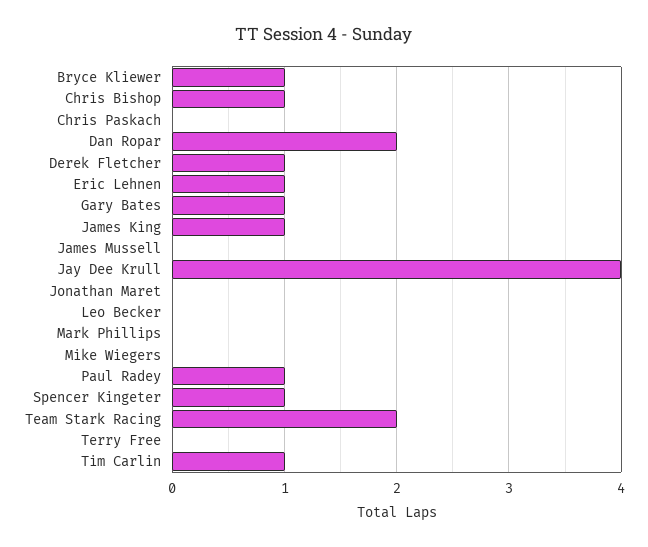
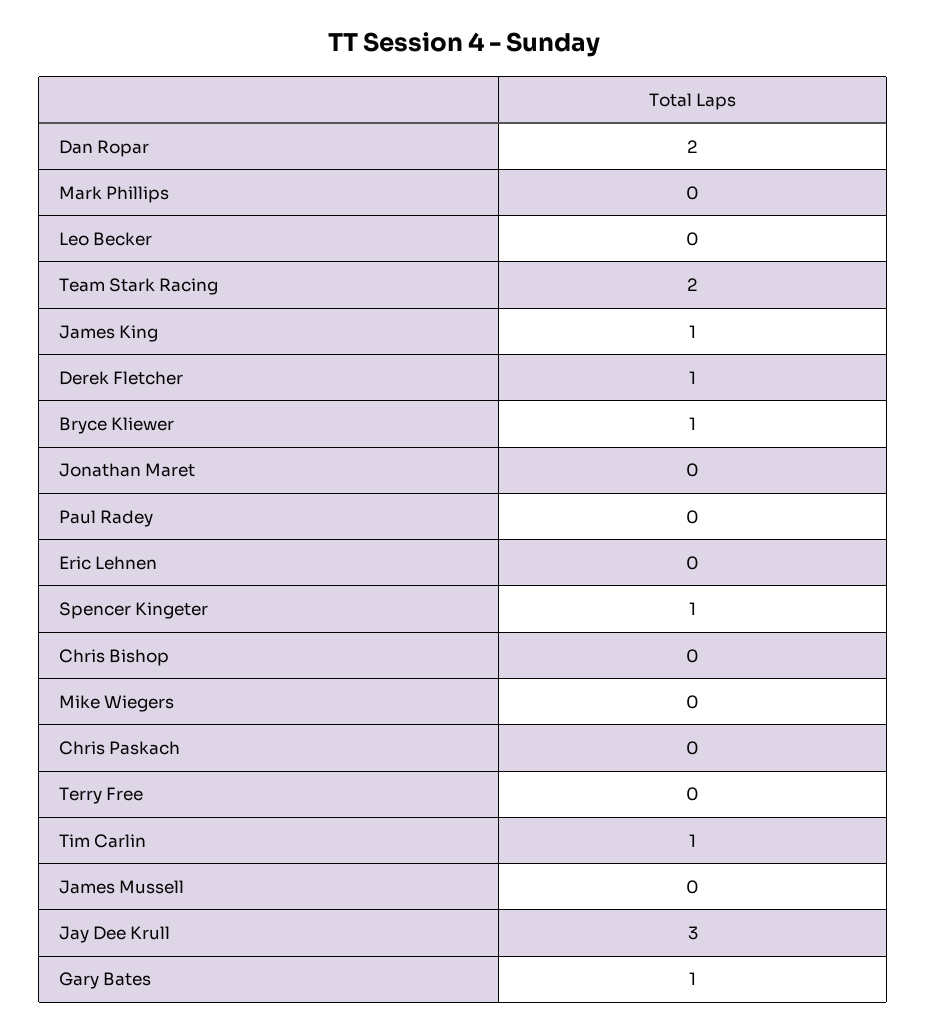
  {
    "Bryce Kliewer": 1,
-   "Chris Bishop": 1,
+   "Chris Bishop": 0,
    "Chris Paskach": 0,
    "Dan Ropar": 2,
    "Derek Fletcher": 1,
-   "Eric Lehnen": 1,
+   "Eric Lehnen": 0,
    "Gary Bates": 1,
    "James King": 1,
    "James Mussell": 0,
-   "Jay Dee Krull": 4,
+   "Jay Dee Krull": 3,
    "Jonathan Maret": 0,
    "Leo Becker": 0,
    "Mark Phillips": 0,
    "Mike Wiegers": 0,
-   "Paul Radey": 1,
+   "Paul Radey": 0,
    "Spencer Kingeter": 1,
    "Team Stark Racing": 2,
    "Terry Free": 0,
    "Tim Carlin": 1
  }

